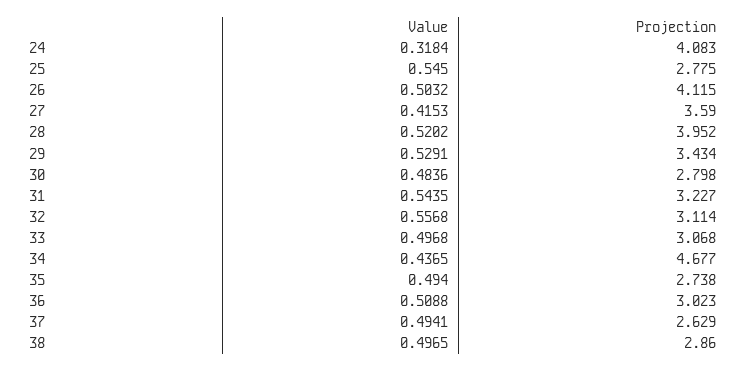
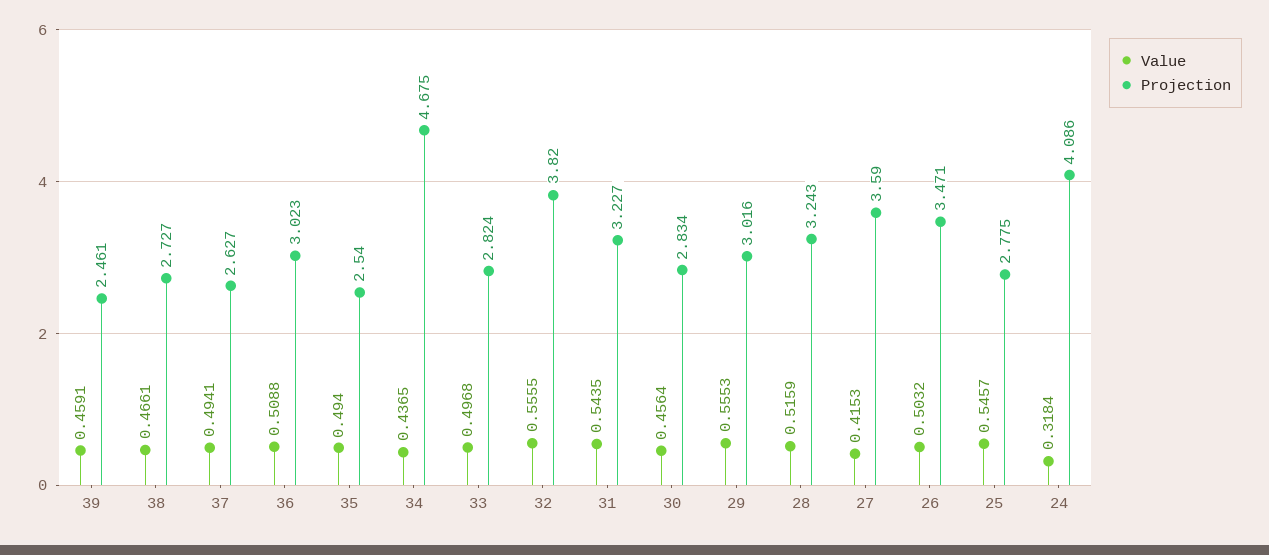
  {
    "Value": {
      "24": 0.3184,
-     "25": 0.545,
+     "25": 0.5457,
      "26": 0.5032,
      "27": 0.4153,
-     "28": 0.5202,
+     "28": 0.5159,
-     "29": 0.5291,
+     "29": 0.5553,
-     "30": 0.4836,
+     "30": 0.4564,
      "31": 0.5435,
-     "32": 0.5568,
+     "32": 0.5555,
      "33": 0.4968,
      "34": 0.4365,
      "35": 0.494,
      "36": 0.5088,
      "37": 0.4941,
-     "38": 0.4965
+     "38": 0.4661,
+     "39": 0.4591
    },
    "Projection": {
-     "24": 4.083,
+     "24": 4.086,
      "25": 2.775,
-     "26": 4.115,
+     "26": 3.471,
      "27": 3.59,
-     "28": 3.952,
+     "28": 3.243,
-     "29": 3.434,
+     "29": 3.016,
-     "30": 2.798,
+     "30": 2.834,
      "31": 3.227,
-     "32": 3.114,
+     "32": 3.82,
-     "33": 3.068,
+     "33": 2.824,
-     "34": 4.677,
+     "34": 4.675,
-     "35": 2.738,
+     "35": 2.54,
      "36": 3.023,
-     "37": 2.629,
+     "37": 2.627,
-     "38": 2.86
+     "38": 2.727,
+     "39": 2.461
    }
  }

